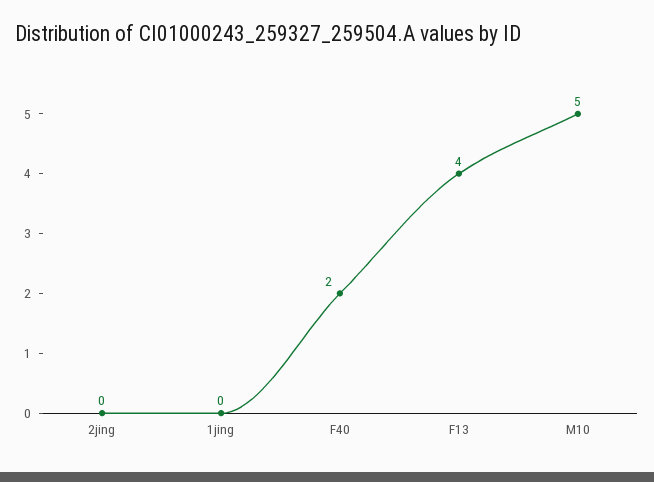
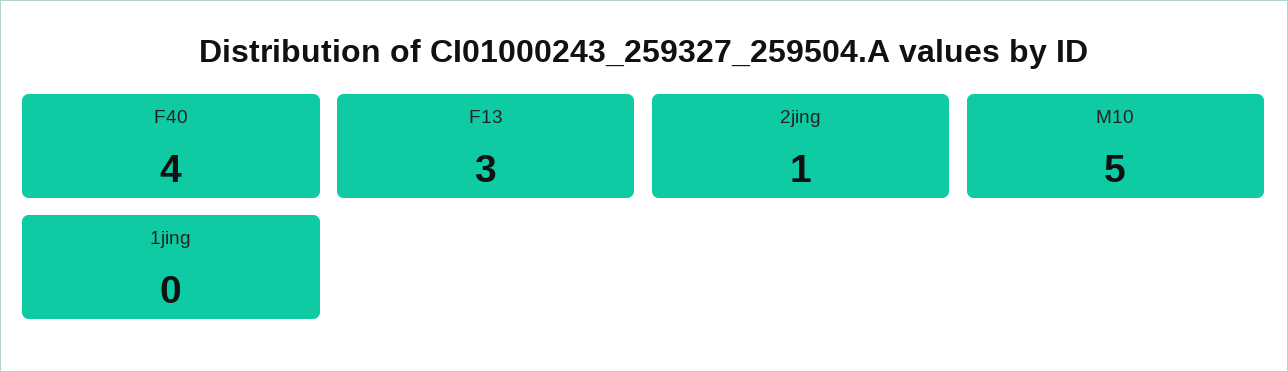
  {
-   "2jing": 0,
+   "2jing": 1,
    "1jing": 0,
-   "F40": 2,
+   "F40": 4,
-   "F13": 4,
+   "F13": 3,
    "M10": 5
  }

